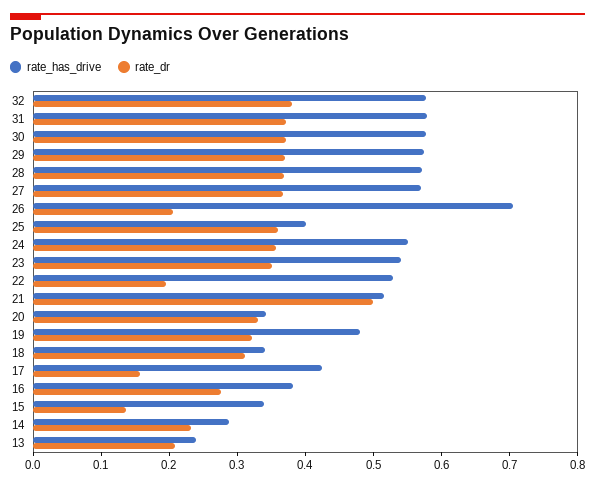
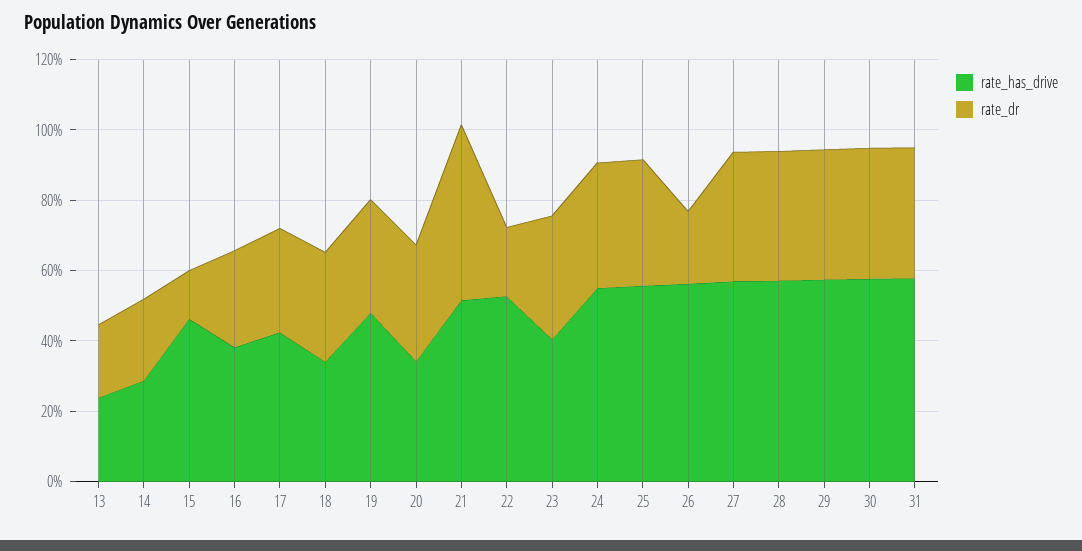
  {
    "rate_has_drive": {
-     "32": 0.58,
      "31": 0.58,
      "30": 0.58,
      "29": 0.58,
      "28": 0.58,
      "27": 0.56,
-     "26": 0.7,
+     "26": 0.55,
-     "25": 0.4,
+     "25": 0.55,
      "24": 0.56,
-     "23": 0.54,
+     "23": 0.4,
      "22": 0.52,
      "21": 0.52,
      "20": 0.34,
      "19": 0.48,
      "18": 0.34,
      "17": 0.42,
      "16": 0.38,
-     "15": 0.34,
+     "15": 0.45,
      "14": 0.28,
      "13": 0.24
    },
    "rate_dr": {
-     "32": 0.38,
      "31": 0.38,
      "30": 0.38,
      "29": 0.36,
      "28": 0.36,
      "27": 0.36,
      "26": 0.2,
      "25": 0.36,
      "24": 0.36,
      "23": 0.36,
      "22": 0.2,
      "21": 0.5,
      "20": 0.34,
      "19": 0.32,
      "18": 0.32,
-     "17": 0.16,
+     "17": 0.3,
      "16": 0.28,
      "15": 0.14,
      "14": 0.24,
      "13": 0.2
    }
  }

